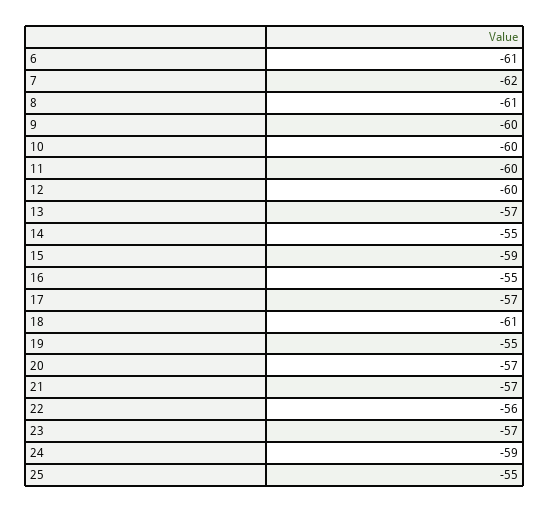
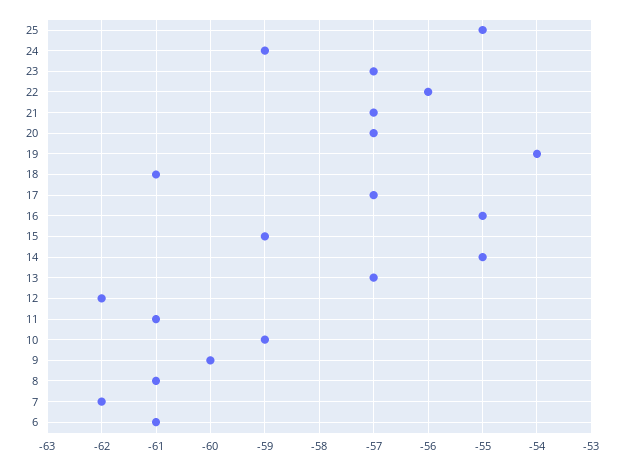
  {
    "6": -61,
    "7": -62,
    "8": -61,
    "9": -60,
-   "10": -60,
+   "10": -59,
-   "11": -60,
+   "11": -61,
-   "12": -60,
+   "12": -62,
    "13": -57,
    "14": -55,
    "15": -59,
    "16": -55,
    "17": -57,
    "18": -61,
-   "19": -55,
+   "19": -54,
    "20": -57,
    "21": -57,
    "22": -56,
    "23": -57,
    "24": -59,
    "25": -55
  }

